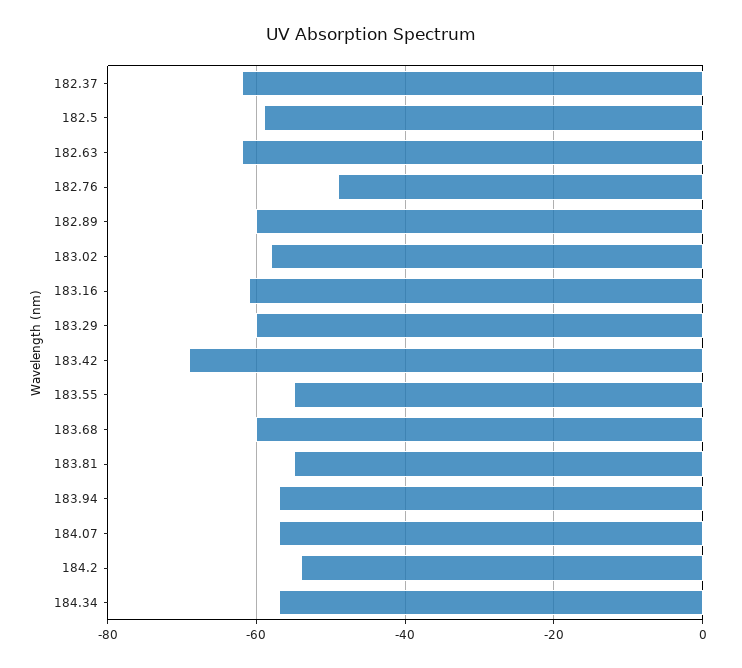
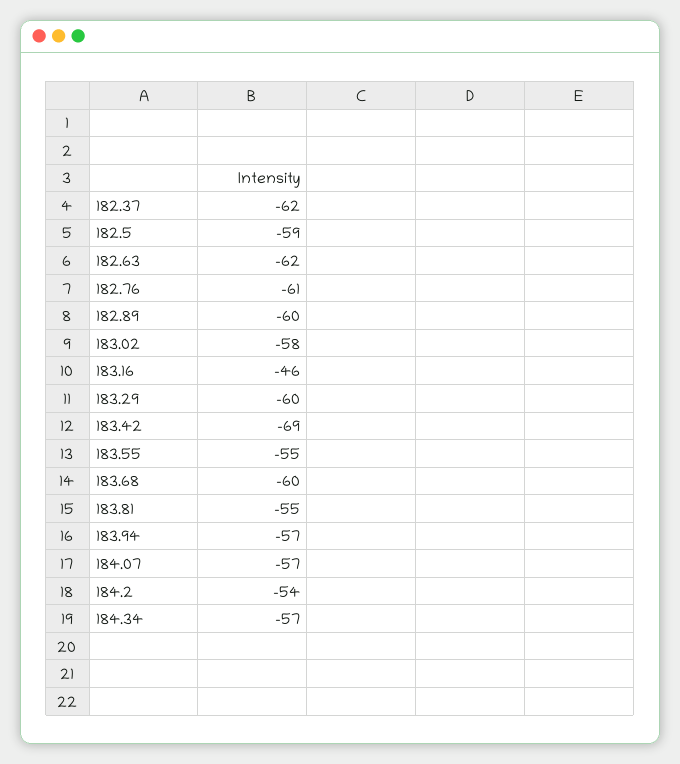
  {
    "182.37": -62,
    "182.5": -59,
    "182.63": -62,
-   "182.76": -50,
+   "182.76": -61,
    "182.89": -60,
    "183.02": -58,
-   "183.16": -60,
+   "183.16": -46,
    "183.29": -60,
    "183.42": -69,
    "183.55": -55,
    "183.68": -60,
    "183.81": -55,
    "183.94": -57,
    "184.07": -57,
    "184.2": -54,
    "184.34": -57
  }

